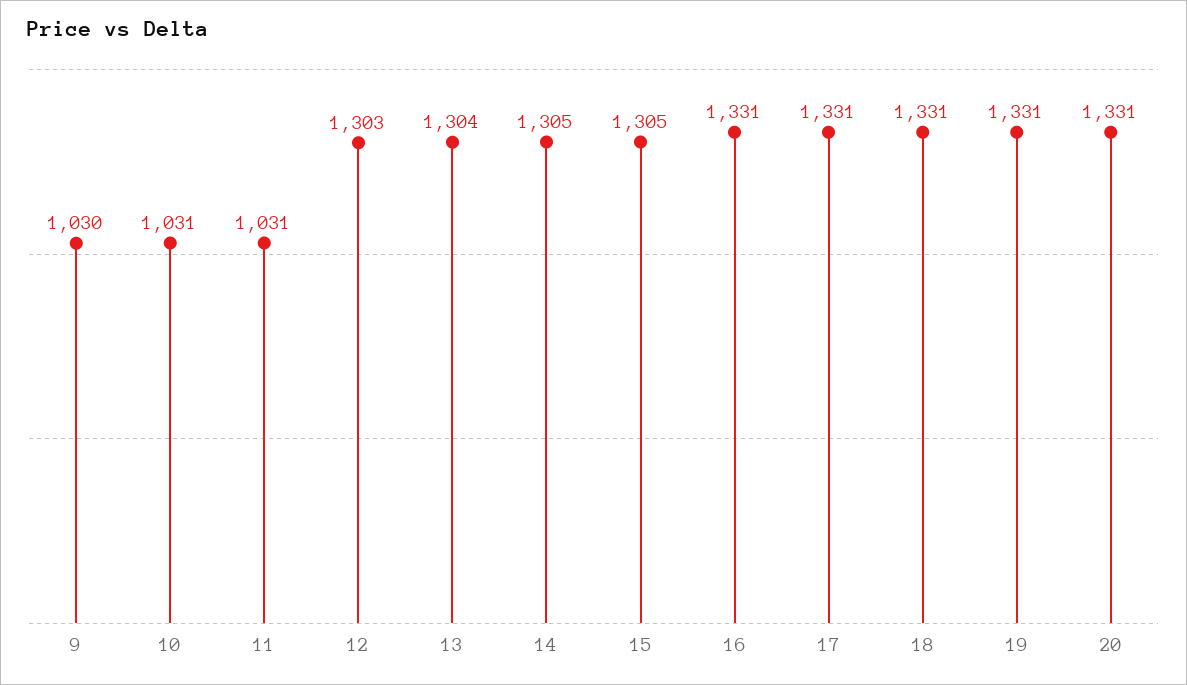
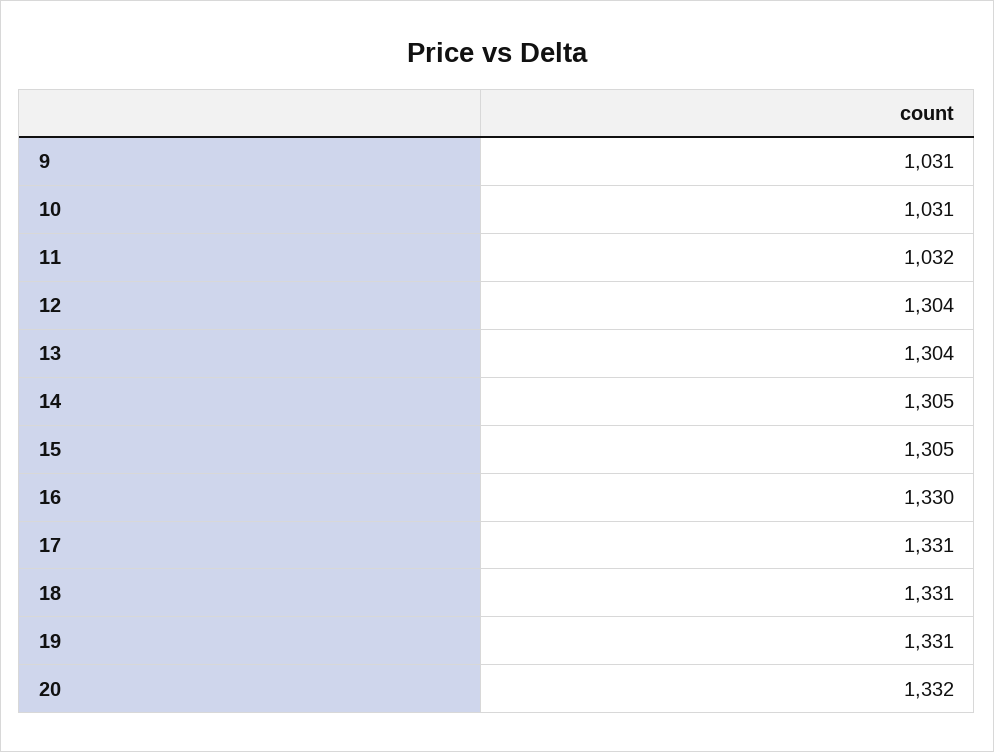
  {
-   "9": 1030,
+   "9": 1031,
    "10": 1031,
-   "11": 1031,
+   "11": 1032,
-   "12": 1303,
+   "12": 1304,
    "13": 1304,
    "14": 1305,
    "15": 1305,
-   "16": 1331,
+   "16": 1330,
    "17": 1331,
    "18": 1331,
    "19": 1331,
-   "20": 1331
+   "20": 1332
  }

